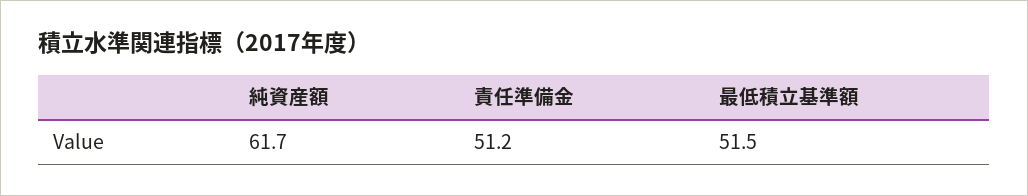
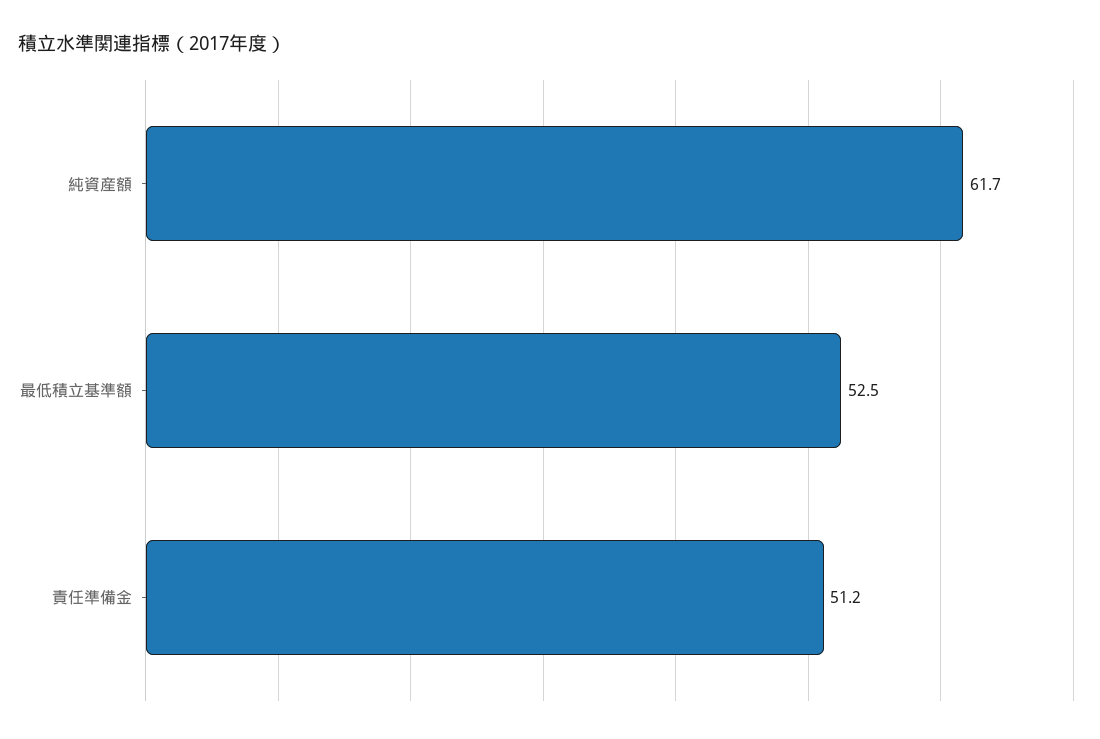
  {
    "純資産額": 61.7,
    "責任準備金": 51.2,
-   "最低積立基準額": 51.5
+   "最低積立基準額": 52.5
  }

